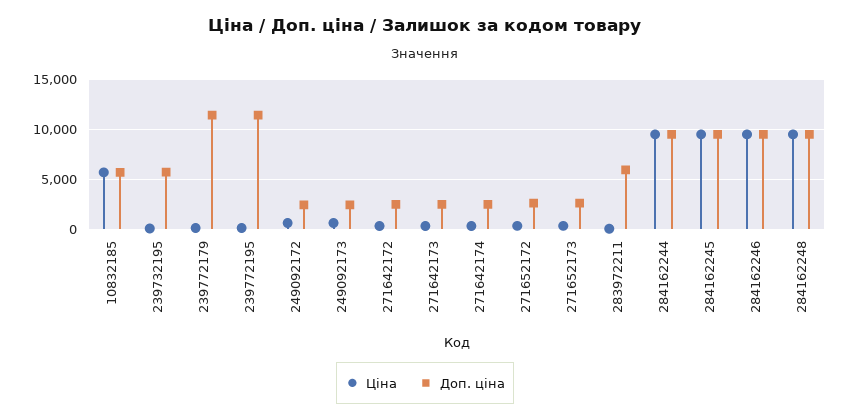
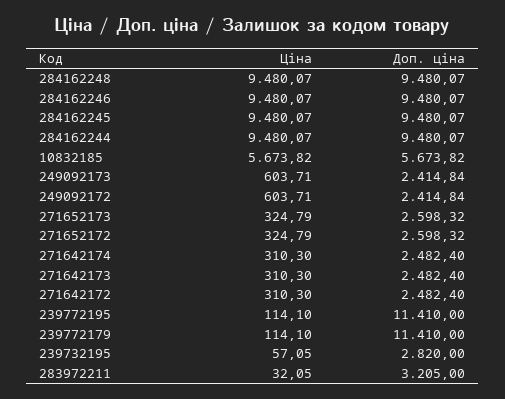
  {
    "Ціна": {
      "10832185": 5673.82,
      "239732195": 57.05,
      "239772179": 114.1,
      "239772195": 114.1,
      "249092172": 603.71,
      "249092173": 603.71,
      "271642172": 310.3,
      "271642173": 310.3,
      "271642174": 310.3,
      "271652172": 324.79,
      "271652173": 324.79,
      "283972211": 32.05,
      "284162244": 9480.07,
      "284162245": 9480.07,
      "284162246": 9480.07,
      "284162248": 9480.07
    },
    "Доп. ціна": {
      "10832185": 5673.82,
-     "239732195": 6000,
+     "239732195": 2820,
      "239772179": 11410,
      "239772195": 11410,
      "249092172": 2414.84,
      "249092173": 2414.84,
      "271642172": 2482.4,
      "271642173": 2482.4,
      "271642174": 2482.4,
      "271652172": 2598.32,
      "271652173": 2598.32,
-     "283972211": 6000,
+     "283972211": 3205,
      "284162244": 9480.07,
      "284162245": 9480.07,
      "284162246": 9480.07,
      "284162248": 9480.07
    }
  }

